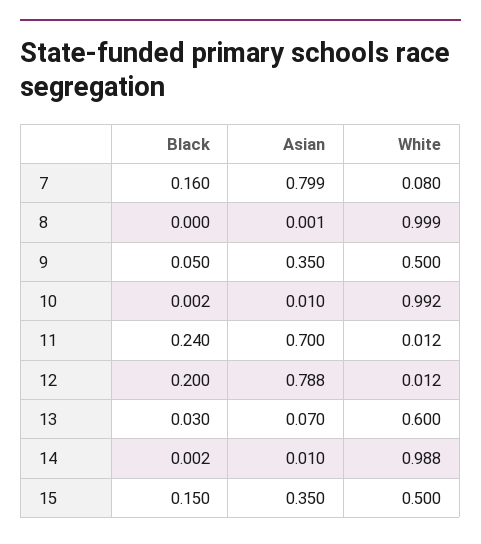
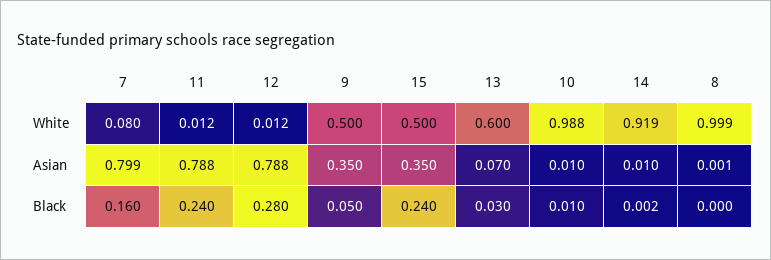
  {
    "Black": {
      "7": 0.16,
      "8": 0,
      "9": 0.05,
-     "10": 0.002,
+     "10": 0.01,
      "11": 0.24,
-     "12": 0.2,
+     "12": 0.28,
      "13": 0.03,
      "14": 0.002,
-     "15": 0.15
+     "15": 0.24
    },
    "Asian": {
      "7": 0.799,
      "8": 0.001,
      "9": 0.35,
      "10": 0.01,
-     "11": 0.7,
+     "11": 0.788,
      "12": 0.788,
      "13": 0.07,
      "14": 0.01,
      "15": 0.35
    },
    "White": {
      "7": 0.08,
      "8": 0.999,
      "9": 0.5,
-     "10": 0.992,
+     "10": 0.988,
      "11": 0.012,
      "12": 0.012,
      "13": 0.6,
-     "14": 0.988,
+     "14": 0.919,
      "15": 0.5
    }
  }

